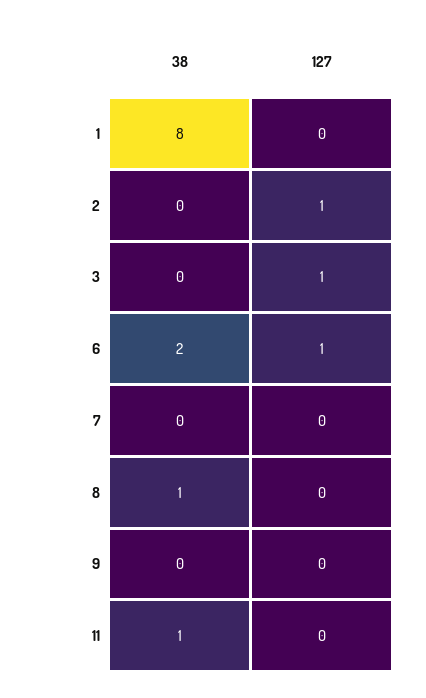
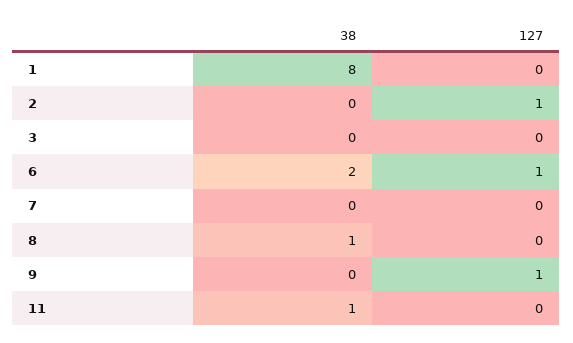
  {
    "38": {
      "1": 8,
      "2": 0,
      "3": 0,
      "6": 2,
      "7": 0,
      "8": 1,
      "9": 0,
      "11": 1
    },
    "127": {
      "1": 0,
      "2": 1,
-     "3": 1,
+     "3": 0,
      "6": 1,
      "7": 0,
      "8": 0,
-     "9": 0,
+     "9": 1,
      "11": 0
    }
  }

